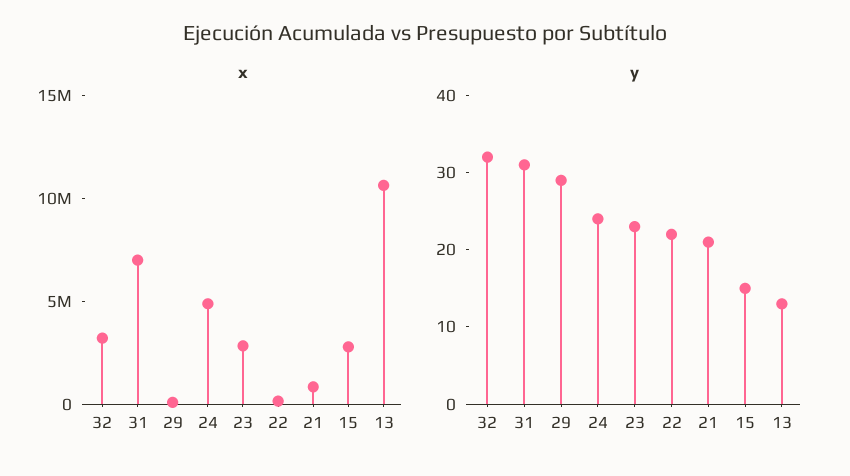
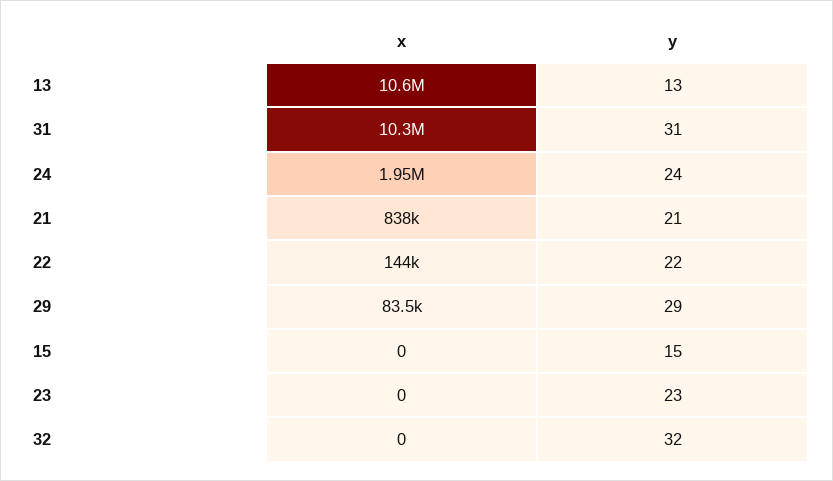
  {
    "x": {
-     "32": 3000000,
+     "32": 0,
-     "31": 7000000,
+     "31": 10300000,
      "29": 83500,
-     "24": 5000000,
+     "24": 1950000,
-     "23": 3000000,
+     "23": 0,
      "22": 144000,
      "21": 838000,
-     "15": 3000000,
+     "15": 0,
      "13": 10600000
    },
    "y": {
      "32": 32,
      "31": 31,
      "29": 29,
      "24": 24,
      "23": 23,
      "22": 22,
      "21": 21,
      "15": 15,
      "13": 13
    }
  }

